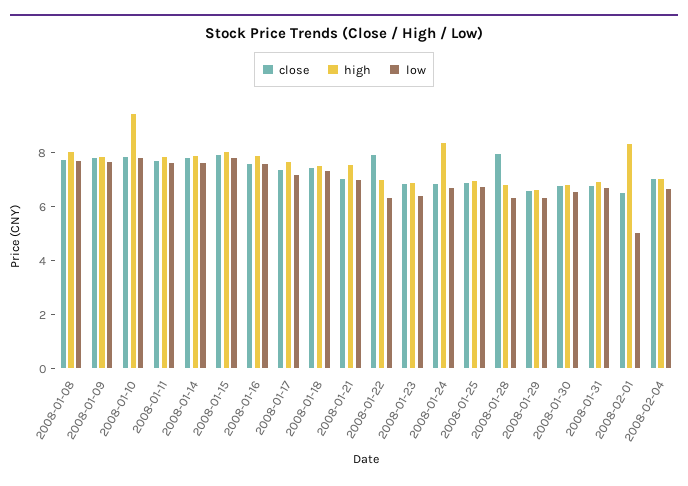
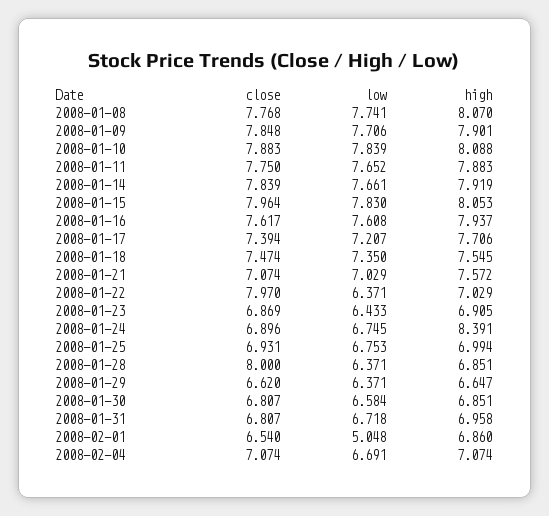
  {
    "close": {
      "2008-01-08": 7.768,
      "2008-01-09": 7.848,
      "2008-01-10": 7.883,
      "2008-01-11": 7.75,
      "2008-01-14": 7.839,
      "2008-01-15": 7.964,
      "2008-01-16": 7.617,
      "2008-01-17": 7.394,
      "2008-01-18": 7.474,
      "2008-01-21": 7.074,
      "2008-01-22": 7.97,
      "2008-01-23": 6.869,
      "2008-01-24": 6.896,
      "2008-01-25": 6.931,
      "2008-01-28": 8,
      "2008-01-29": 6.62,
      "2008-01-30": 6.807,
      "2008-01-31": 6.807,
      "2008-02-01": 6.54,
      "2008-02-04": 7.074
    },
    "high": {
      "2008-01-08": 8.07,
      "2008-01-09": 7.901,
-     "2008-01-10": 9.5,
+     "2008-01-10": 8.088,
      "2008-01-11": 7.883,
      "2008-01-14": 7.919,
      "2008-01-15": 8.053,
      "2008-01-16": 7.937,
      "2008-01-17": 7.706,
      "2008-01-18": 7.545,
      "2008-01-21": 7.572,
      "2008-01-22": 7.029,
      "2008-01-23": 6.905,
      "2008-01-24": 8.391,
      "2008-01-25": 6.994,
      "2008-01-28": 6.851,
      "2008-01-29": 6.647,
      "2008-01-30": 6.851,
      "2008-01-31": 6.958,
-     "2008-02-01": 8.5,
+     "2008-02-01": 6.86,
      "2008-02-04": 7.074
    },
    "low": {
      "2008-01-08": 7.741,
      "2008-01-09": 7.706,
      "2008-01-10": 7.839,
      "2008-01-11": 7.652,
      "2008-01-14": 7.661,
      "2008-01-15": 7.83,
      "2008-01-16": 7.608,
      "2008-01-17": 7.207,
      "2008-01-18": 7.35,
      "2008-01-21": 7.029,
      "2008-01-22": 6.371,
      "2008-01-23": 6.433,
      "2008-01-24": 6.745,
      "2008-01-25": 6.753,
      "2008-01-28": 6.371,
      "2008-01-29": 6.371,
      "2008-01-30": 6.584,
      "2008-01-31": 6.718,
      "2008-02-01": 5.048,
      "2008-02-04": 6.691
    }
  }

